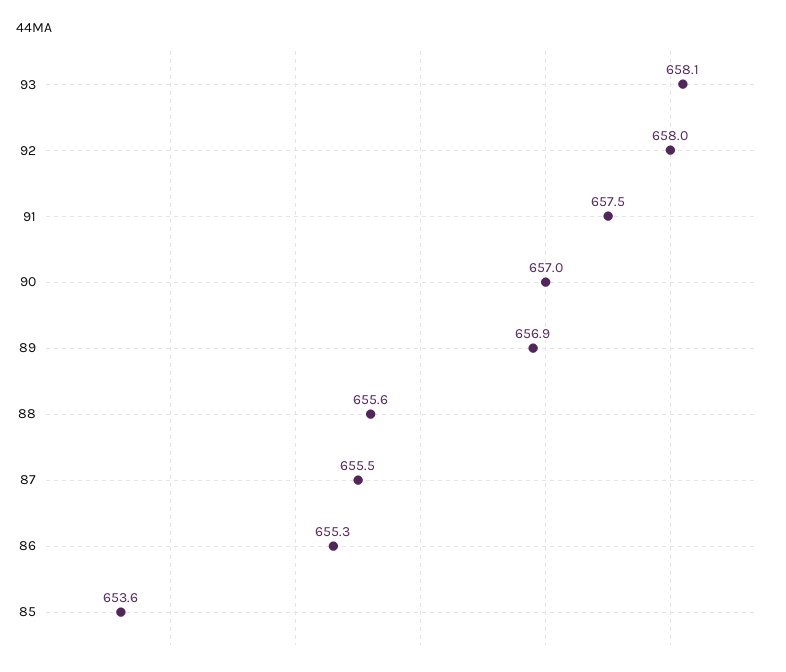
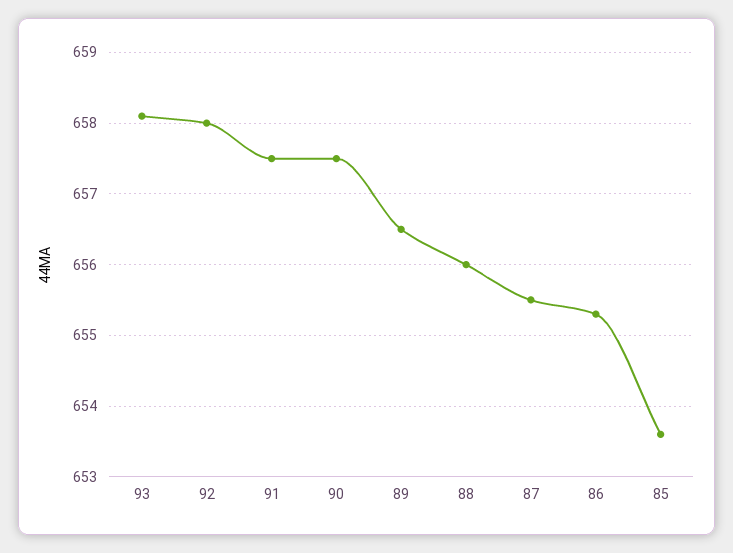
  {
    "93": 658.1,
    "92": 658,
    "91": 657.5,
-   "90": 657,
+   "90": 657.5,
-   "89": 656.9,
+   "89": 656.5,
-   "88": 655.6,
+   "88": 656,
    "87": 655.5,
    "86": 655.3,
    "85": 653.6
  }

